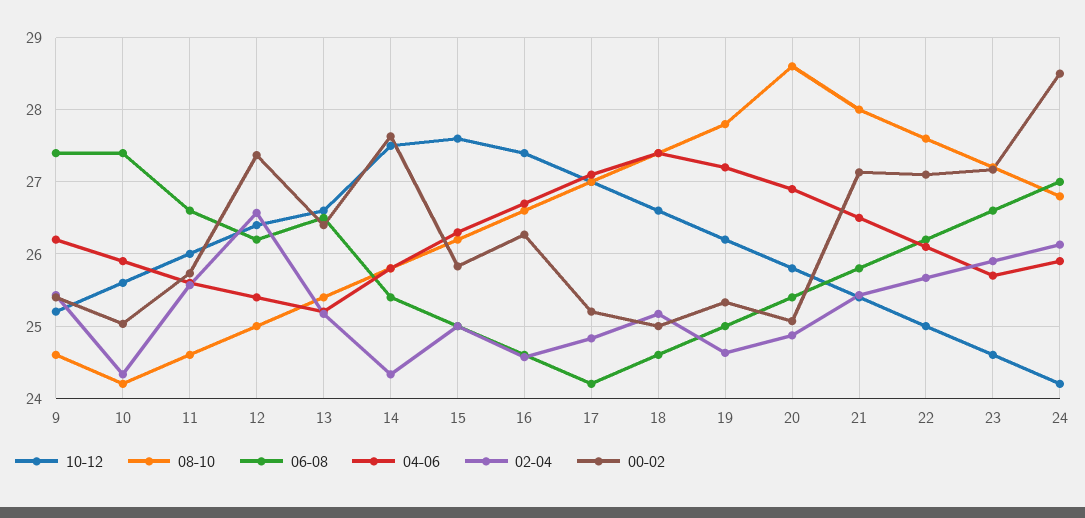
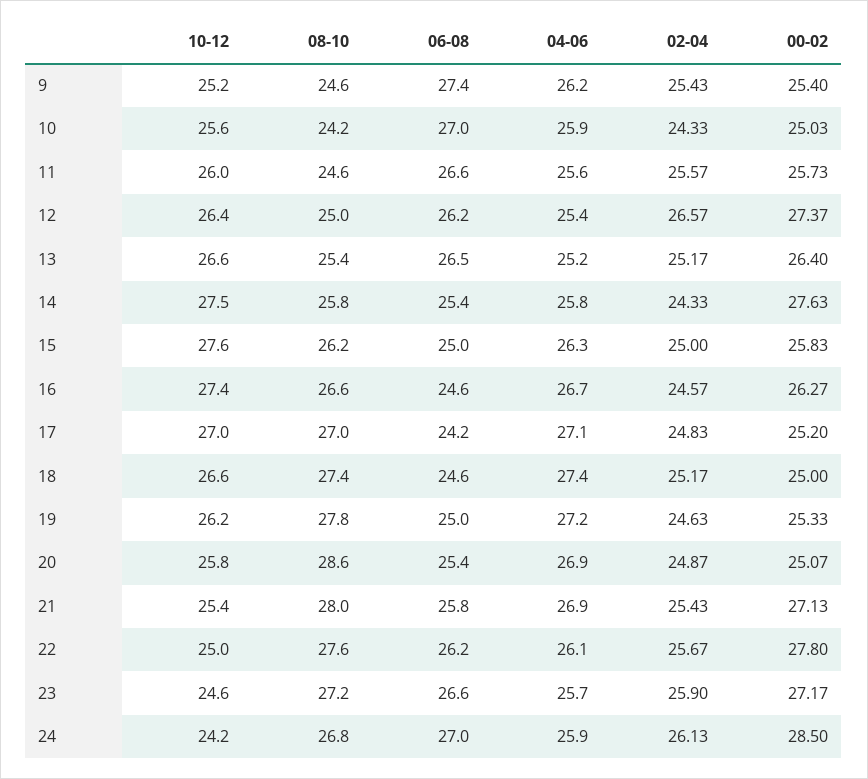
  {
    "10-12": {
      "9": 25.2,
      "10": 25.6,
      "11": 26,
      "12": 26.4,
      "13": 26.6,
      "14": 27.5,
      "15": 27.6,
      "16": 27.4,
      "17": 27,
      "18": 26.6,
      "19": 26.2,
      "20": 25.8,
      "21": 25.4,
      "22": 25,
      "23": 24.6,
      "24": 24.2
    },
    "08-10": {
      "9": 24.6,
      "10": 24.2,
      "11": 24.6,
      "12": 25,
      "13": 25.4,
      "14": 25.8,
      "15": 26.2,
      "16": 26.6,
      "17": 27,
      "18": 27.4,
      "19": 27.8,
      "20": 28.6,
      "21": 28,
      "22": 27.6,
      "23": 27.2,
      "24": 26.8
    },
    "06-08": {
      "9": 27.4,
-     "10": 27.4,
+     "10": 27,
      "11": 26.6,
      "12": 26.2,
      "13": 26.5,
      "14": 25.4,
      "15": 25,
      "16": 24.6,
      "17": 24.2,
      "18": 24.6,
      "19": 25,
      "20": 25.4,
      "21": 25.8,
      "22": 26.2,
      "23": 26.6,
      "24": 27
    },
    "04-06": {
      "9": 26.2,
      "10": 25.9,
      "11": 25.6,
      "12": 25.4,
      "13": 25.2,
      "14": 25.8,
      "15": 26.3,
      "16": 26.7,
      "17": 27.1,
      "18": 27.4,
      "19": 27.2,
      "20": 26.9,
-     "21": 26.5,
+     "21": 26.9,
      "22": 26.1,
      "23": 25.7,
      "24": 25.9
    },
    "02-04": {
      "9": 25.43,
      "10": 24.33,
      "11": 25.57,
      "12": 26.57,
      "13": 25.17,
      "14": 24.33,
      "15": 25,
      "16": 24.57,
      "17": 24.83,
      "18": 25.17,
      "19": 24.63,
      "20": 24.87,
      "21": 25.43,
      "22": 25.67,
      "23": 25.9,
      "24": 26.13
    },
    "00-02": {
      "9": 25.4,
      "10": 25.03,
      "11": 25.73,
      "12": 27.37,
      "13": 26.4,
      "14": 27.63,
      "15": 25.83,
      "16": 26.27,
      "17": 25.2,
      "18": 25,
      "19": 25.33,
      "20": 25.07,
      "21": 27.13,
-     "22": 27.1,
+     "22": 27.8,
      "23": 27.17,
      "24": 28.5
    }
  }

